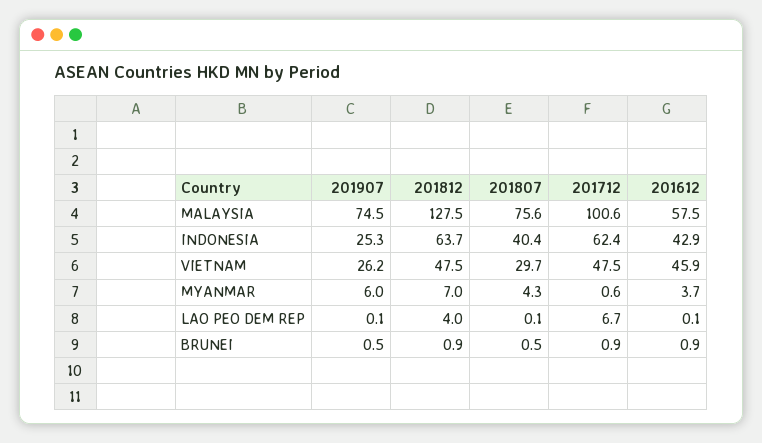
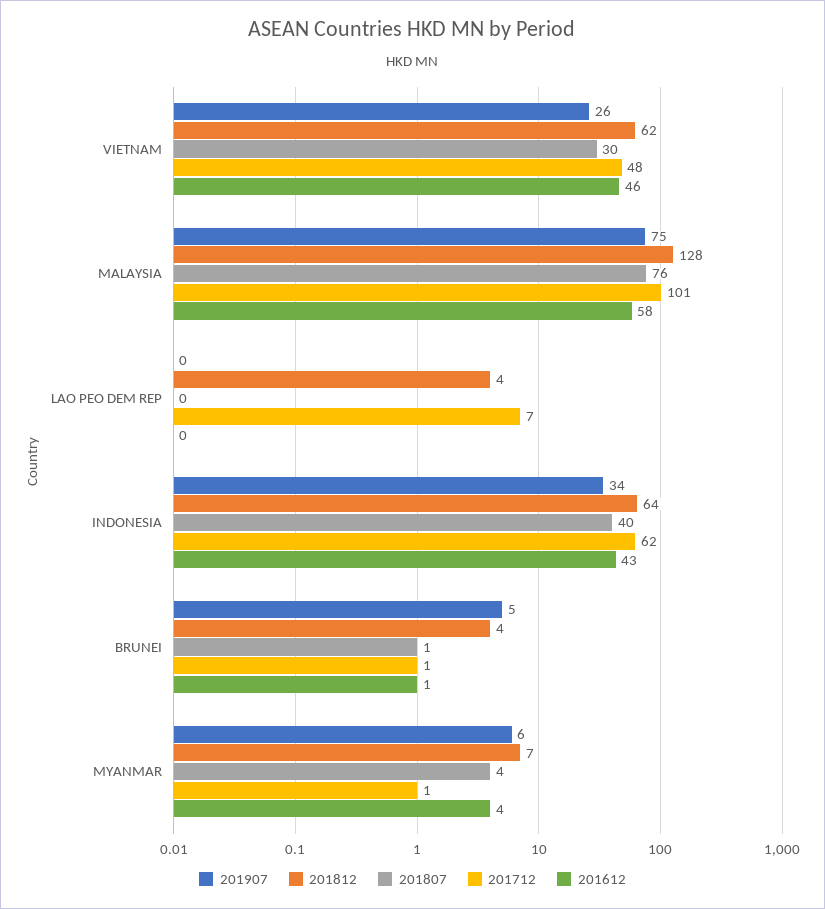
  {
    "201907": {
      "MALAYSIA": 74.5,
-     "INDONESIA": 25.3,
+     "INDONESIA": 34,
      "VIETNAM": 26.2,
      "MYANMAR": 6,
      "LAO PEO DEM REP": 0.1,
-     "BRUNEI": 0.5
+     "BRUNEI": 5
    },
    "201812": {
      "MALAYSIA": 127.5,
      "INDONESIA": 63.7,
-     "VIETNAM": 47.5,
+     "VIETNAM": 62,
      "MYANMAR": 7,
      "LAO PEO DEM REP": 4,
-     "BRUNEI": 0.9
+     "BRUNEI": 4
    },
    "201807": {
      "MALAYSIA": 75.6,
      "INDONESIA": 40.4,
      "VIETNAM": 29.7,
      "MYANMAR": 4.3,
      "LAO PEO DEM REP": 0.1,
      "BRUNEI": 0.5
    },
    "201712": {
      "MALAYSIA": 100.6,
      "INDONESIA": 62.4,
      "VIETNAM": 47.5,
      "MYANMAR": 0.6,
      "LAO PEO DEM REP": 6.7,
      "BRUNEI": 0.9
    },
    "201612": {
      "MALAYSIA": 57.5,
      "INDONESIA": 42.9,
      "VIETNAM": 45.9,
      "MYANMAR": 3.7,
      "LAO PEO DEM REP": 0.1,
      "BRUNEI": 0.9
    }
  }

